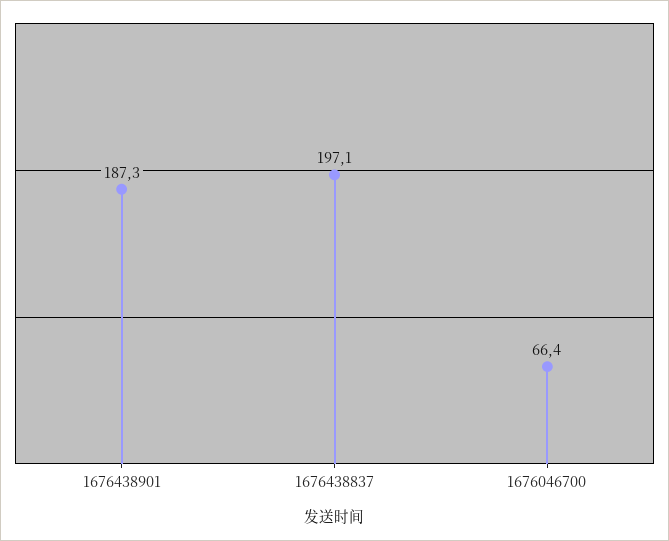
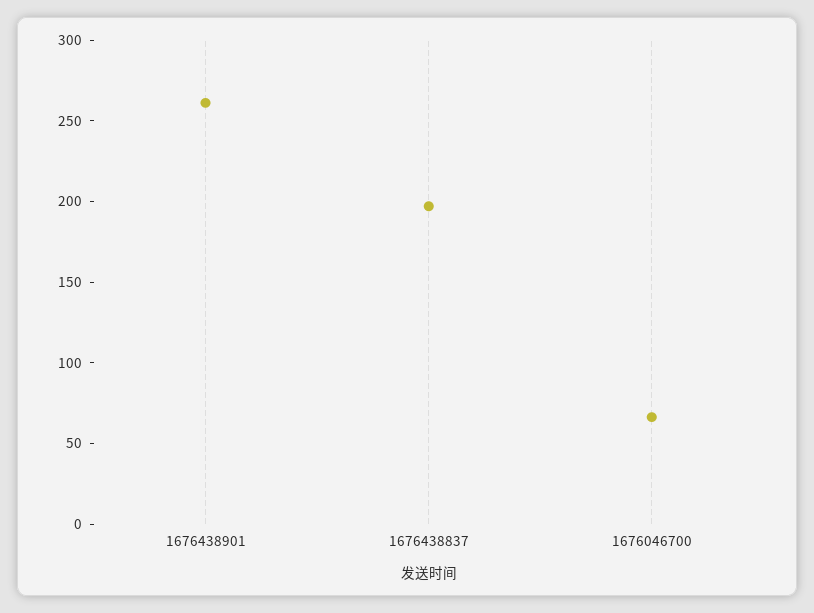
  {
-   "1676438901": 187.3,
+   "1676438901": 260,
    "1676438837": 197.1,
    "1676046700": 66.4
  }

